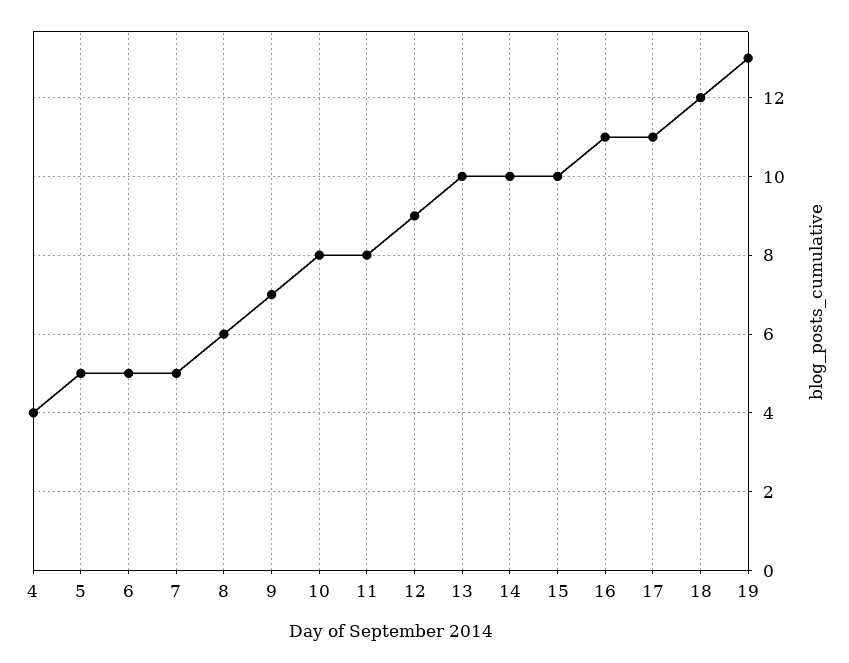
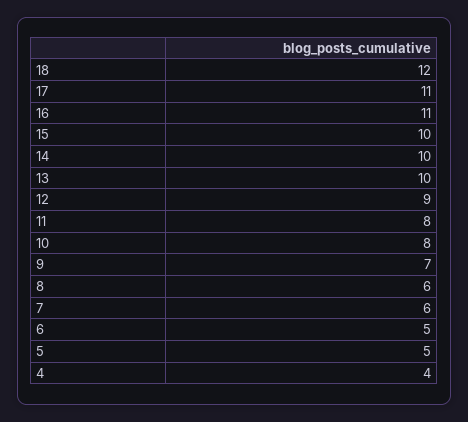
  {
    "4": 4,
    "5": 5,
    "6": 5,
-   "7": 5,
+   "7": 6,
    "8": 6,
    "9": 7,
    "10": 8,
    "11": 8,
    "12": 9,
    "13": 10,
    "14": 10,
    "15": 10,
    "16": 11,
    "17": 11,
-   "18": 12,
+   "18": 12
-   "19": 13
  }

